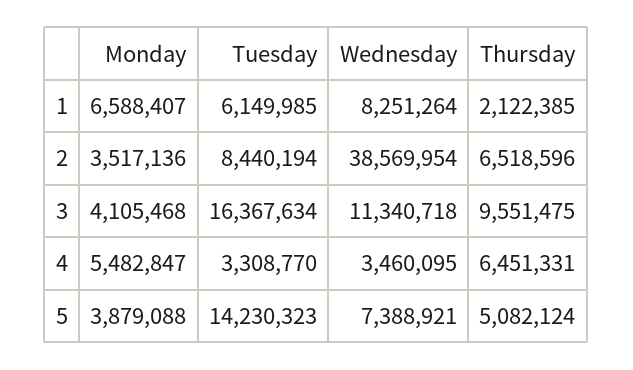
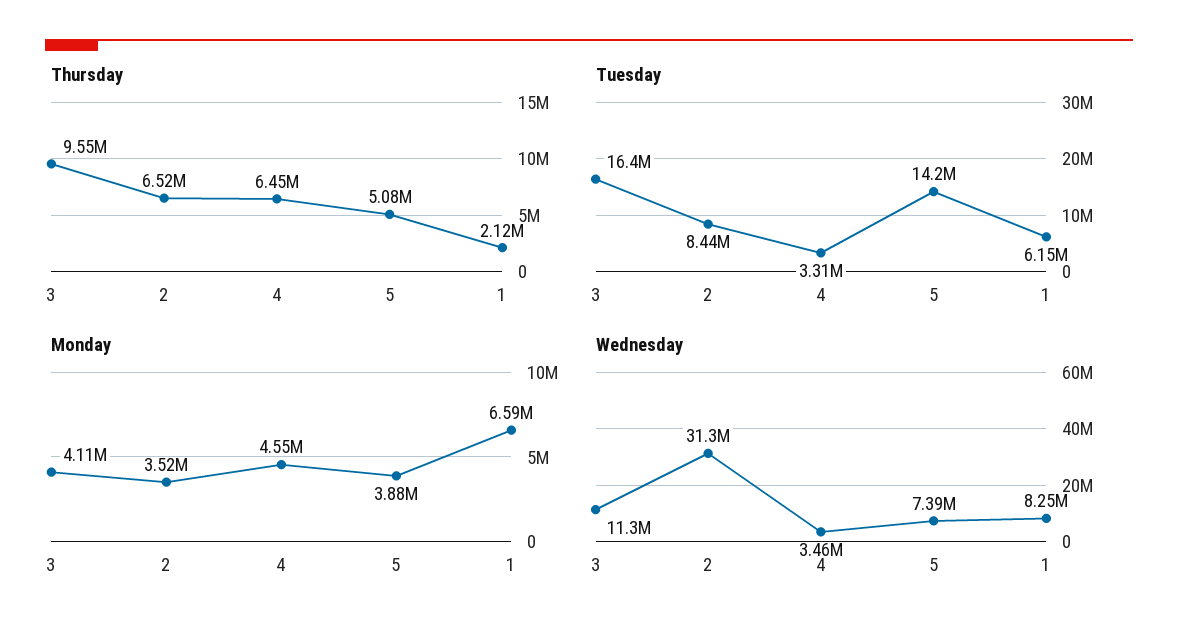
  {
    "Monday": {
      "1": 6588407,
      "2": 3517136,
      "3": 4105468,
-     "4": 5482847,
+     "4": 4550000,
      "5": 3879088
    },
    "Tuesday": {
      "1": 6149985,
      "2": 8440194,
      "3": 16367634,
      "4": 3308770,
      "5": 14230323
    },
    "Wednesday": {
      "1": 8251264,
-     "2": 38569954,
+     "2": 31300000,
      "3": 11340718,
      "4": 3460095,
      "5": 7388921
    },
    "Thursday": {
      "1": 2122385,
      "2": 6518596,
      "3": 9551475,
      "4": 6451331,
      "5": 5082124
    }
  }

